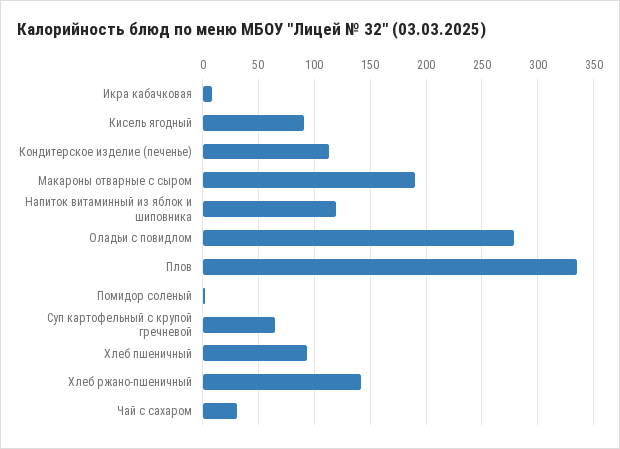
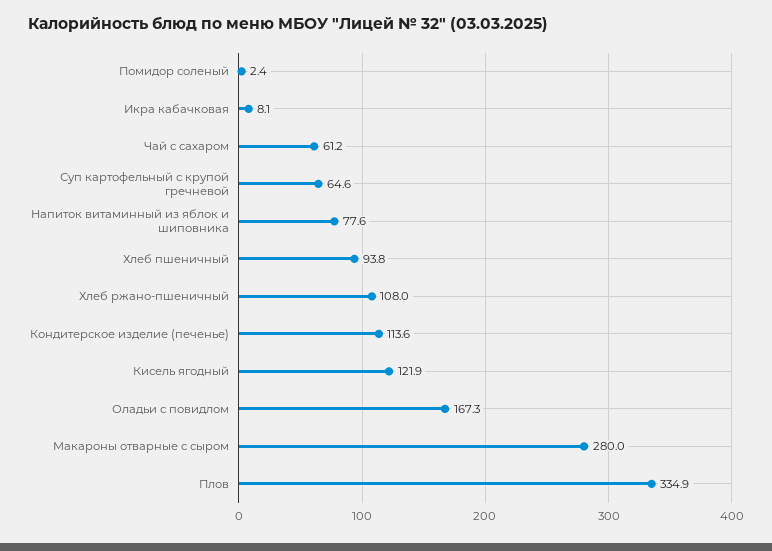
  {
    "Икра кабачковая": 8.1,
-   "Кисель ягодный": 90,
+   "Кисель ягодный": 121.9,
    "Кондитерское изделие (печенье)": 113.6,
-   "Макароны отварные с сыром": 190,
+   "Макароны отварные с сыром": 280,
-   "Напиток витаминный из яблок и шиповника": 120,
+   "Напиток витаминный из яблок и шиповника": 77.6,
-   "Оладьи с повидлом": 280,
+   "Оладьи с повидлом": 167.3,
    "Плов": 334.9,
    "Помидор соленый": 2.4,
    "Суп картофельный с крупой гречневой": 64.6,
    "Хлеб пшеничный": 93.8,
-   "Хлеб ржано-пшеничный": 140,
+   "Хлеб ржано-пшеничный": 108,
-   "Чай с сахаром": 30
+   "Чай с сахаром": 61.2
  }

